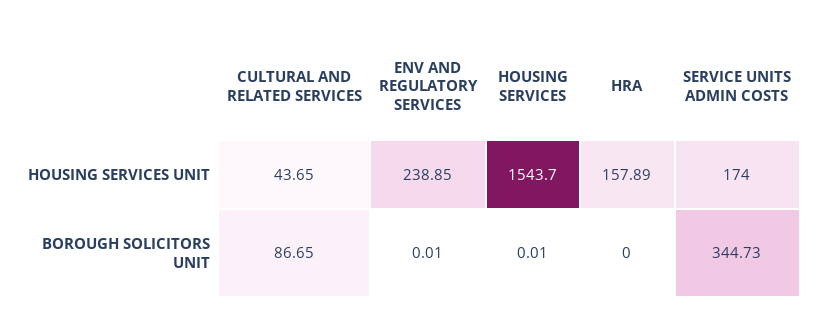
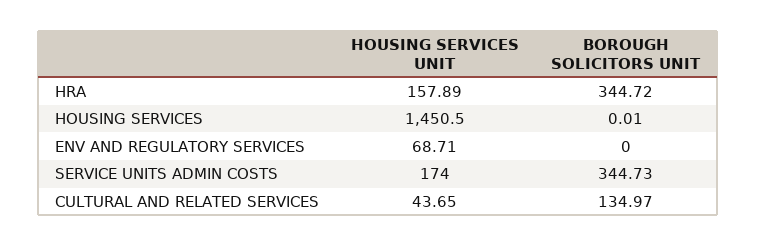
  {
    "CULTURAL AND RELATED SERVICES": {
      "HOUSING SERVICES UNIT": 43.65,
-     "BOROUGH SOLICITORS UNIT": 86.65
+     "BOROUGH SOLICITORS UNIT": 134.97
    },
    "ENV AND REGULATORY SERVICES": {
-     "HOUSING SERVICES UNIT": 238.85,
+     "HOUSING SERVICES UNIT": 68.71,
-     "BOROUGH SOLICITORS UNIT": 0.01
+     "BOROUGH SOLICITORS UNIT": 0
    },
    "HOUSING SERVICES": {
-     "HOUSING SERVICES UNIT": 1543.7,
+     "HOUSING SERVICES UNIT": 1450.5,
      "BOROUGH SOLICITORS UNIT": 0.01
    },
    "HRA": {
      "HOUSING SERVICES UNIT": 157.89,
-     "BOROUGH SOLICITORS UNIT": 0
+     "BOROUGH SOLICITORS UNIT": 344.72
    },
    "SERVICE UNITS ADMIN COSTS": {
      "HOUSING SERVICES UNIT": 174,
      "BOROUGH SOLICITORS UNIT": 344.73
    }
  }

